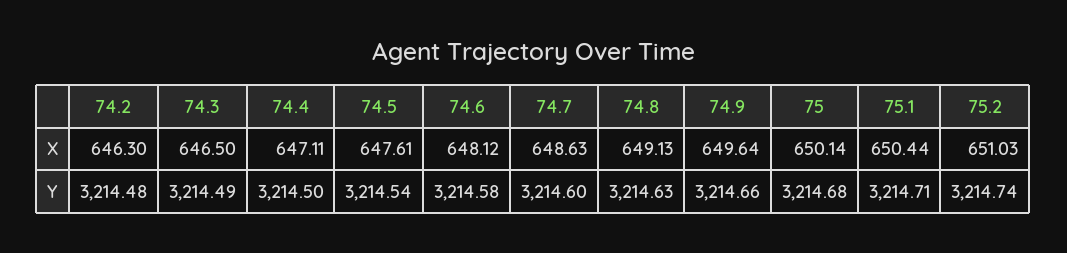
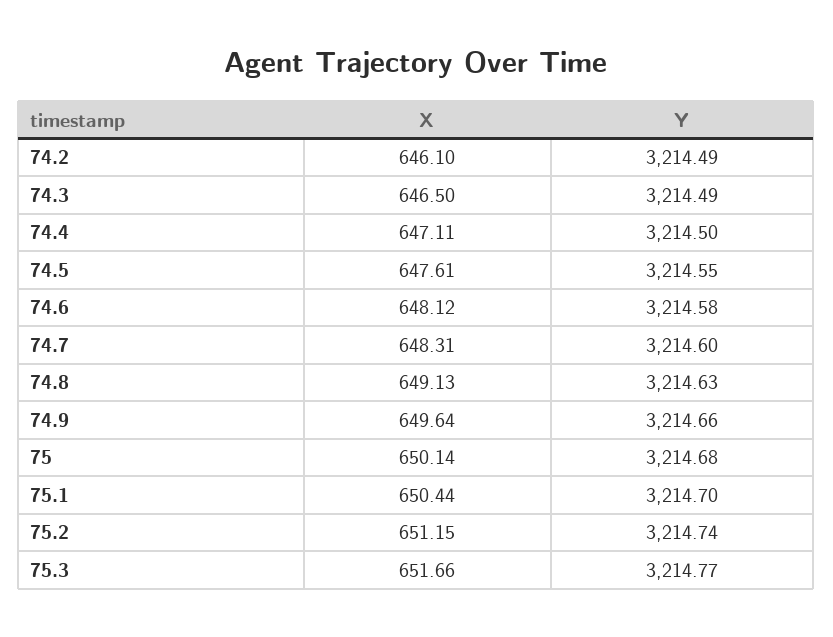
  {
    "74.2": {
-     "X": 646.3,
+     "X": 646.1,
-     "Y": 3214.48
+     "Y": 3214.49
    },
    "74.3": {
      "X": 646.5,
      "Y": 3214.49
    },
    "74.4": {
      "X": 647.11,
      "Y": 3214.5
    },
    "74.5": {
      "X": 647.61,
-     "Y": 3214.54
+     "Y": 3214.55
    },
    "74.6": {
      "X": 648.12,
      "Y": 3214.58
    },
    "74.7": {
-     "X": 648.63,
+     "X": 648.31,
      "Y": 3214.6
    },
    "74.8": {
      "X": 649.13,
      "Y": 3214.63
    },
    "74.9": {
      "X": 649.64,
      "Y": 3214.66
    },
    "75": {
      "X": 650.14,
      "Y": 3214.68
    },
    "75.1": {
      "X": 650.44,
-     "Y": 3214.71
+     "Y": 3214.7
    },
    "75.2": {
-     "X": 651.03,
+     "X": 651.15,
      "Y": 3214.74
-   }
+   },
+   "75.3": {
+     "X": 651.66,
+     "Y": 3214.77
+   }
  }

